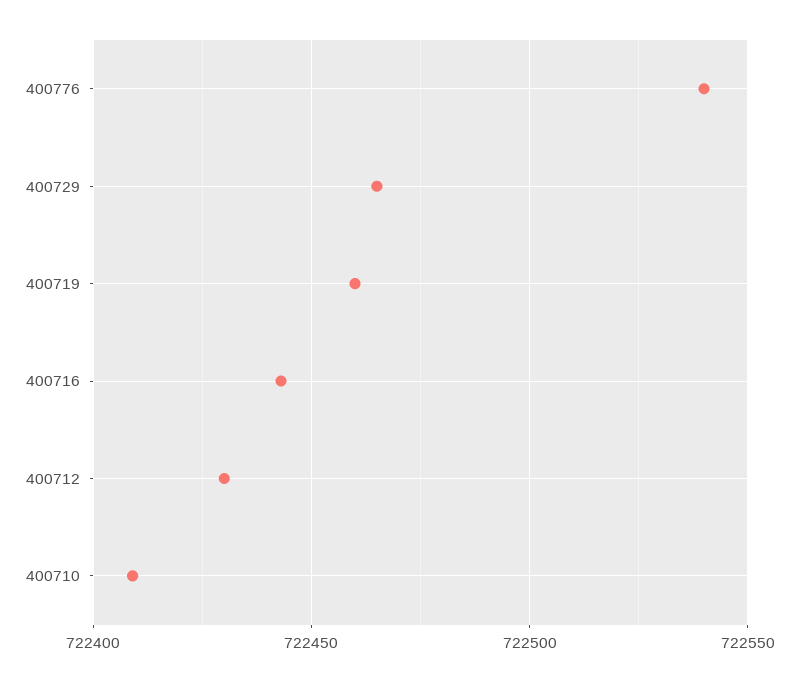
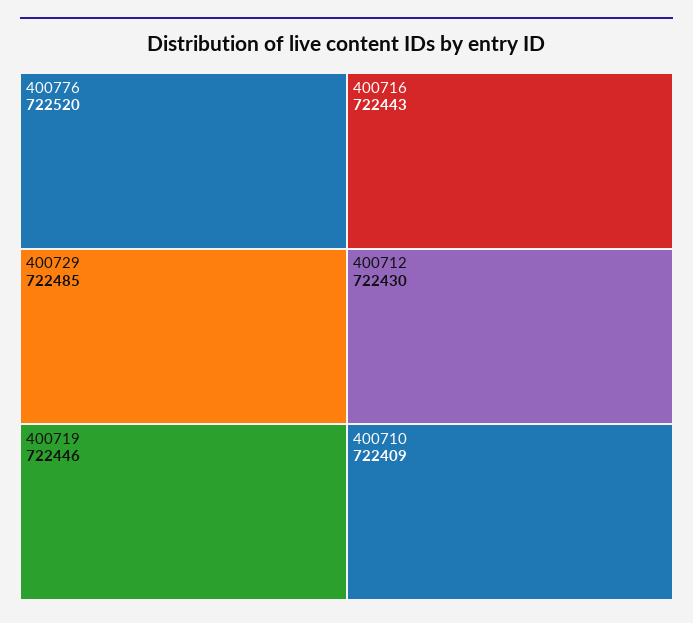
  {
-   "400776": 722540,
+   "400776": 722520,
-   "400729": 722465,
+   "400729": 722485,
-   "400719": 722460,
+   "400719": 722446,
    "400716": 722443,
    "400712": 722430,
    "400710": 722409
  }

